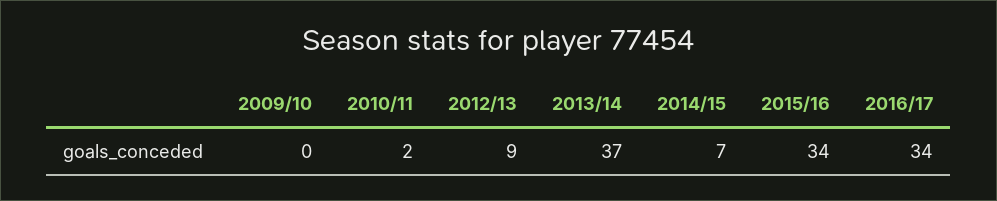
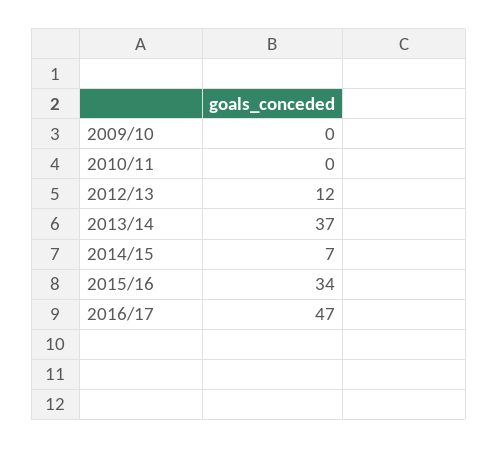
  {
    "2009/10": 0,
-   "2010/11": 2,
+   "2010/11": 0,
-   "2012/13": 9,
+   "2012/13": 12,
    "2013/14": 37,
    "2014/15": 7,
    "2015/16": 34,
-   "2016/17": 34
+   "2016/17": 47
  }

